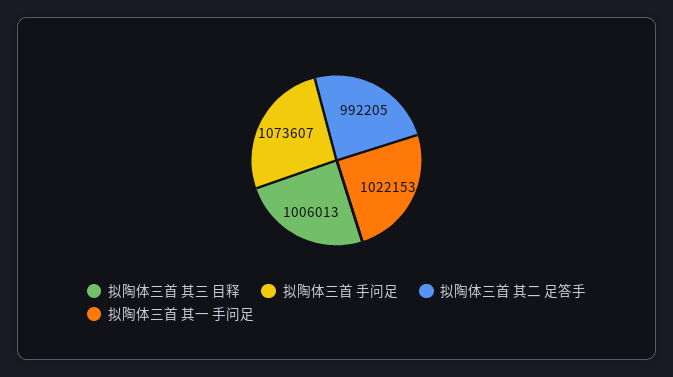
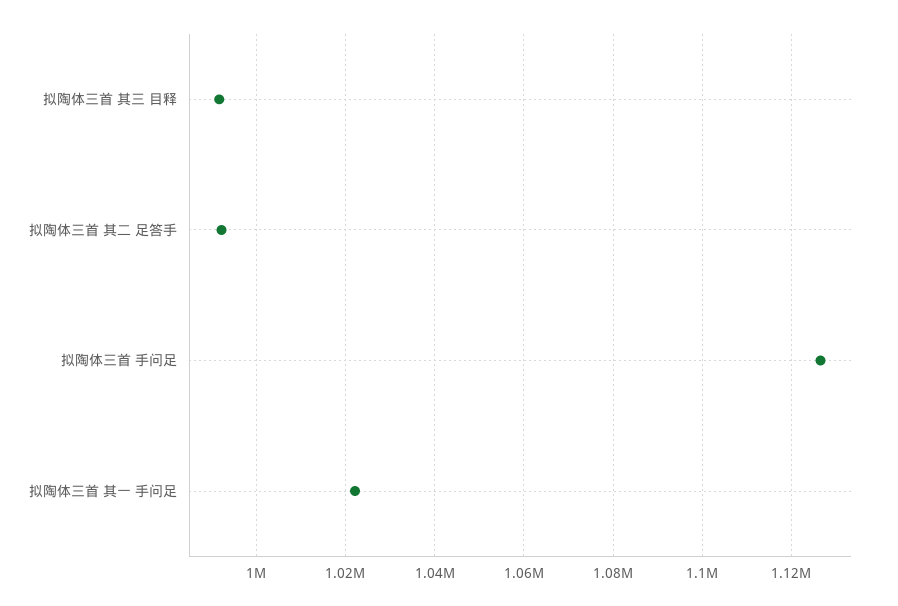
  {
-   "拟陶体三首 其三 目释": 1006013,
+   "拟陶体三首 其三 目释": 992000,
-   "拟陶体三首 手问足": 1073607,
+   "拟陶体三首 手问足": 1126000,
    "拟陶体三首 其二 足答手": 992205,
    "拟陶体三首 其一 手问足": 1022153
  }

